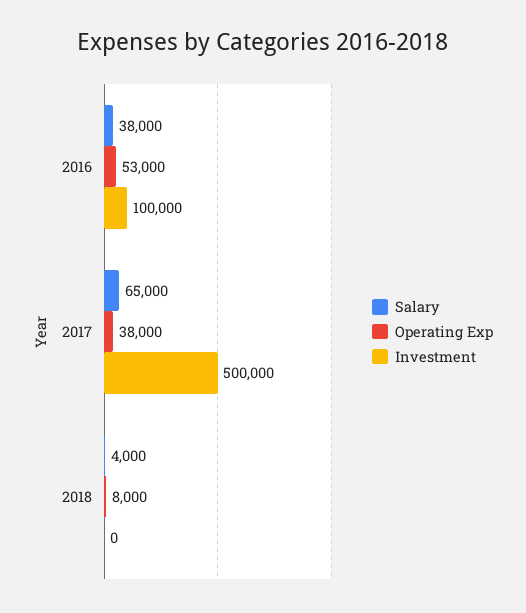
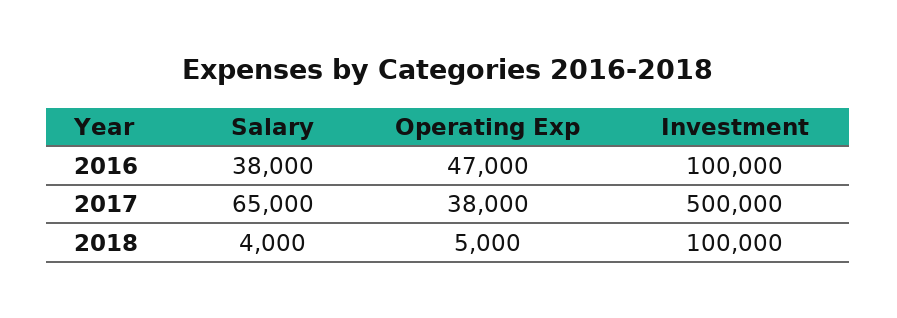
  {
    "Salary": {
      "2016": 38000,
      "2017": 65000,
      "2018": 4000
    },
    "Operating Exp": {
-     "2016": 53000,
+     "2016": 47000,
      "2017": 38000,
-     "2018": 8000
+     "2018": 5000
    },
    "Investment": {
      "2016": 100000,
      "2017": 500000,
-     "2018": 0
+     "2018": 100000
    }
  }

